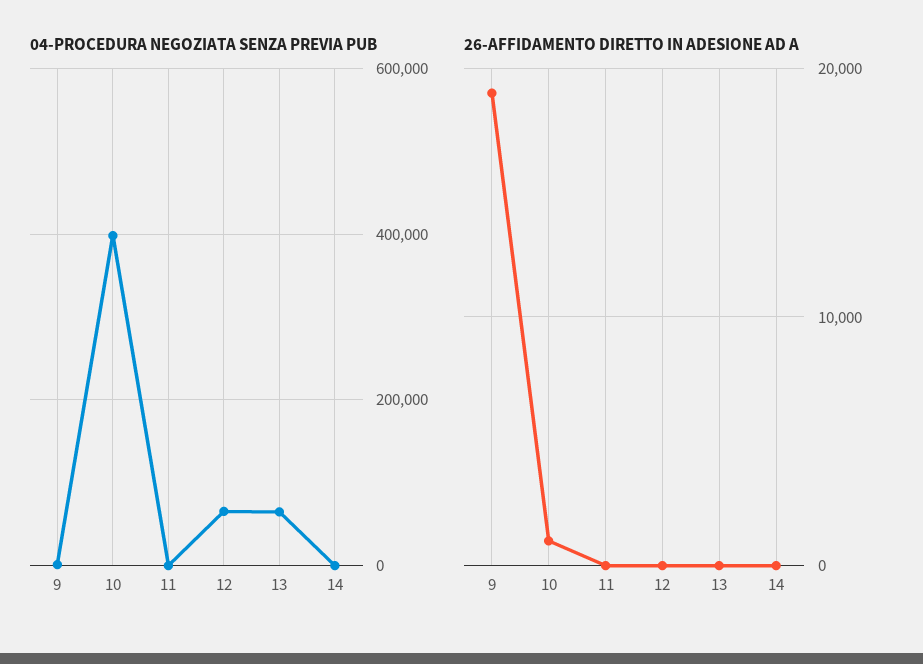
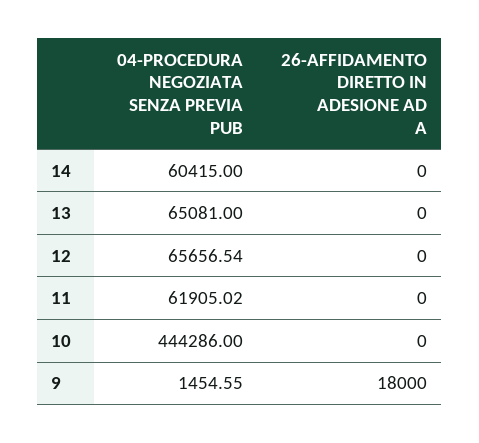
  {
    "04-PROCEDURA NEGOZIATA SENZA PREVIA PUB": {
      "9": 1454.55,
-     "10": 400000,
+     "10": 444286,
-     "11": 0,
+     "11": 61905.02,
      "12": 65656.54,
      "13": 65081,
-     "14": 0
+     "14": 60415
    },
    "26-AFFIDAMENTO DIRETTO IN ADESIONE AD A": {
-     "9": 19000,
+     "9": 18000,
-     "10": 1000,
+     "10": 0,
      "11": 0,
      "12": 0,
      "13": 0,
      "14": 0
    }
  }

